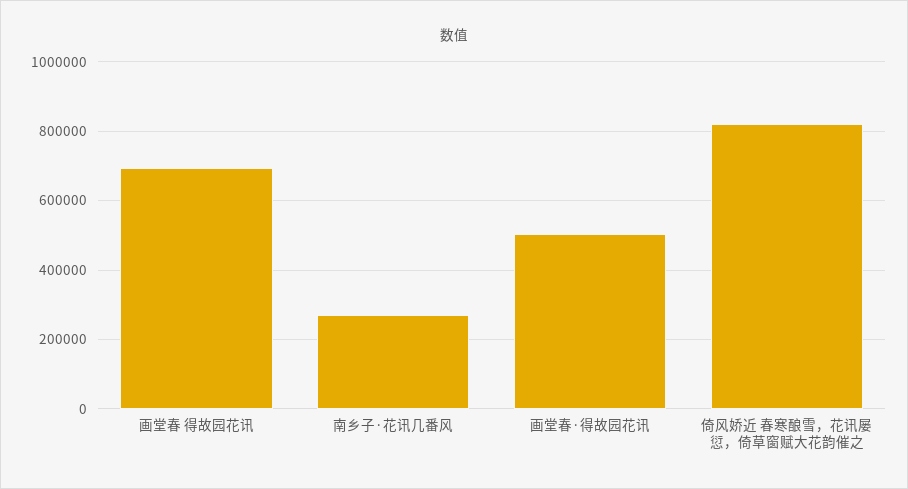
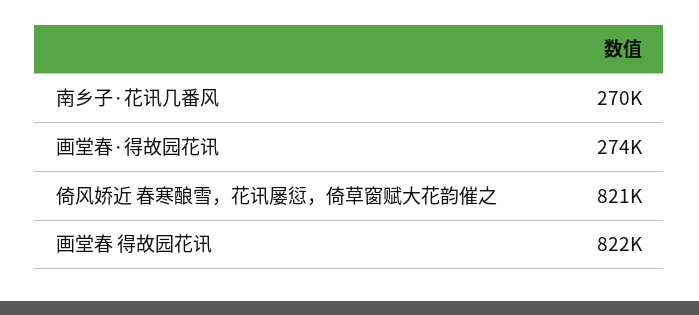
  {
-   "画堂春 得故园花讯": 700000,
+   "画堂春 得故园花讯": 822000,
    "南乡子·花讯几番风": 270000,
-   "画堂春·得故园花讯": 500000,
+   "画堂春·得故园花讯": 274000,
    "倚风娇近 春寒酿雪，花讯屡愆，倚草窗赋大花韵催之": 821000
  }

